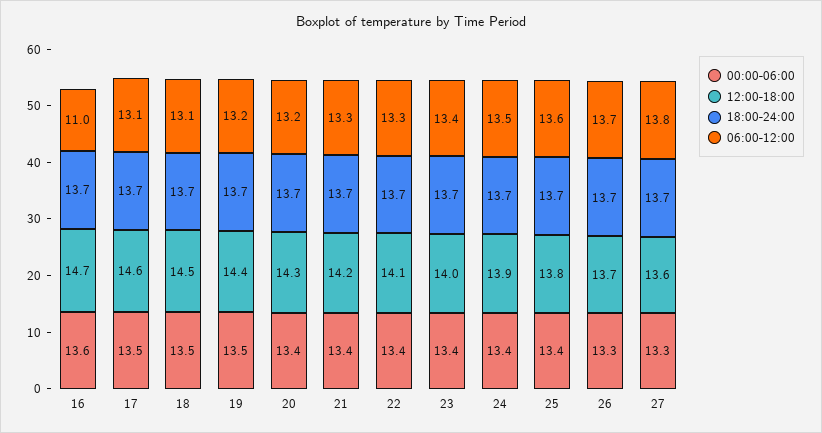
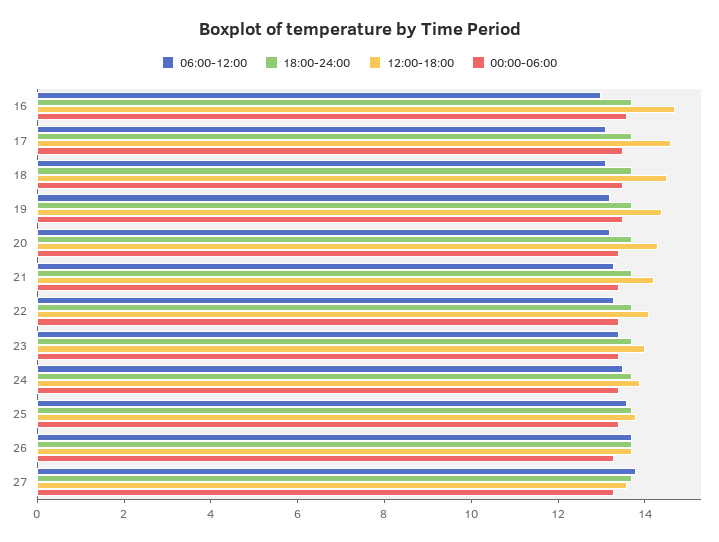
  {
    "00:00-06:00": {
      "16": 13.6,
      "17": 13.5,
      "18": 13.5,
      "19": 13.5,
      "20": 13.4,
      "21": 13.4,
      "22": 13.4,
      "23": 13.4,
      "24": 13.4,
      "25": 13.4,
      "26": 13.3,
      "27": 13.3
    },
    "12:00-18:00": {
      "16": 14.7,
      "17": 14.6,
      "18": 14.5,
      "19": 14.4,
      "20": 14.3,
      "21": 14.2,
      "22": 14.1,
      "23": 14,
      "24": 13.9,
      "25": 13.8,
      "26": 13.7,
      "27": 13.6
    },
    "18:00-24:00": {
      "16": 13.7,
      "17": 13.7,
      "18": 13.7,
      "19": 13.7,
      "20": 13.7,
      "21": 13.7,
      "22": 13.7,
      "23": 13.7,
      "24": 13.7,
      "25": 13.7,
      "26": 13.7,
      "27": 13.7
    },
    "06:00-12:00": {
-     "16": 11,
+     "16": 13,
      "17": 13.1,
      "18": 13.1,
      "19": 13.2,
      "20": 13.2,
      "21": 13.3,
      "22": 13.3,
      "23": 13.4,
      "24": 13.5,
      "25": 13.6,
      "26": 13.7,
      "27": 13.8
    }
  }

